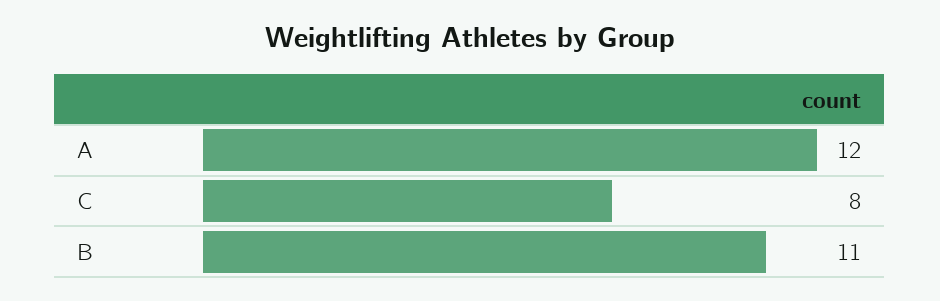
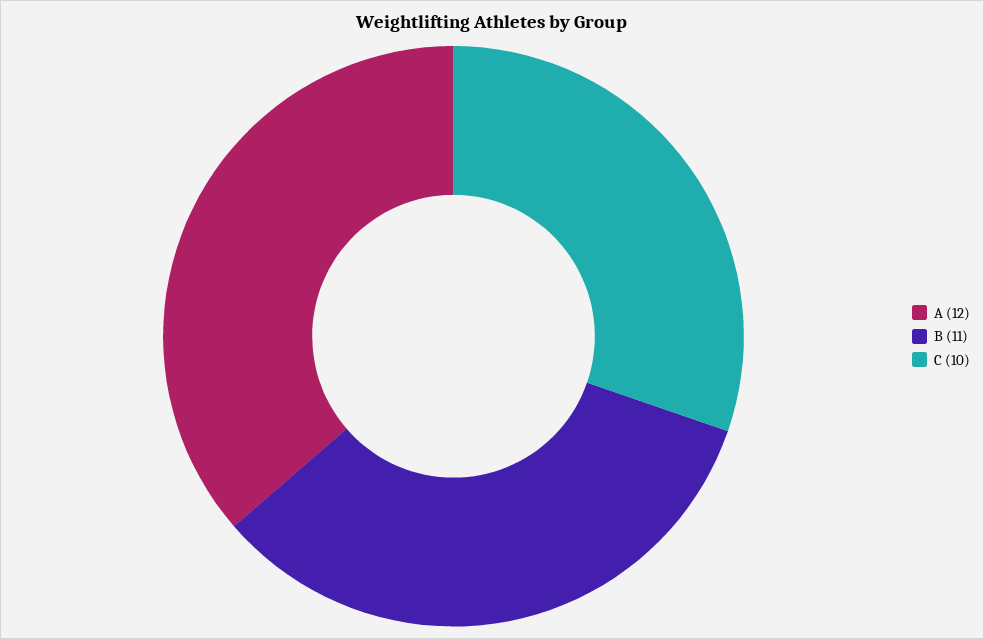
  {
    "A": 12,
-   "C": 8,
+   "C": 10,
    "B": 11
  }

